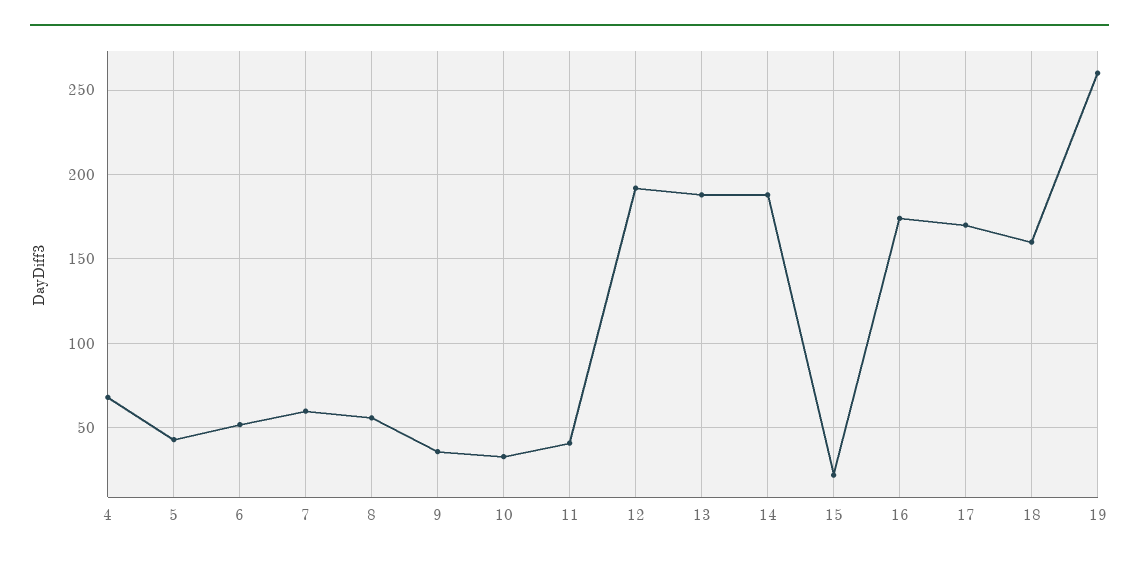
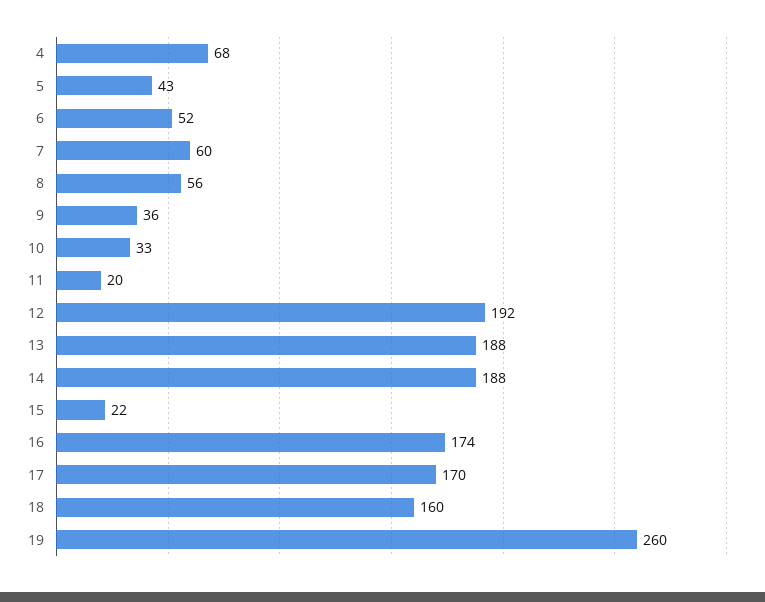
  {
    "4": 68,
    "5": 43,
    "6": 52,
    "7": 60,
    "8": 56,
    "9": 36,
    "10": 33,
-   "11": 40,
+   "11": 20,
    "12": 192,
    "13": 188,
    "14": 188,
    "15": 22,
    "16": 174,
    "17": 170,
    "18": 160,
    "19": 260
  }

